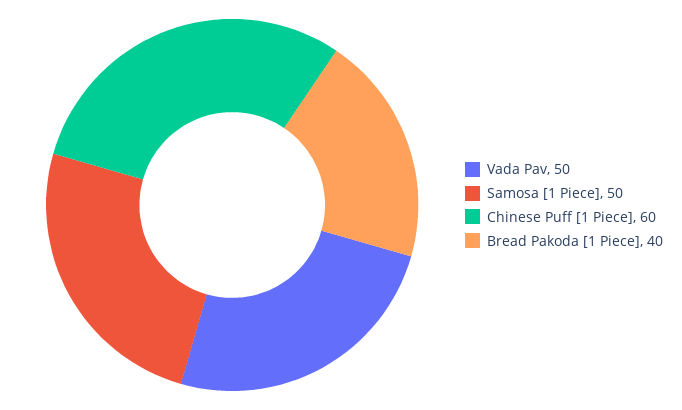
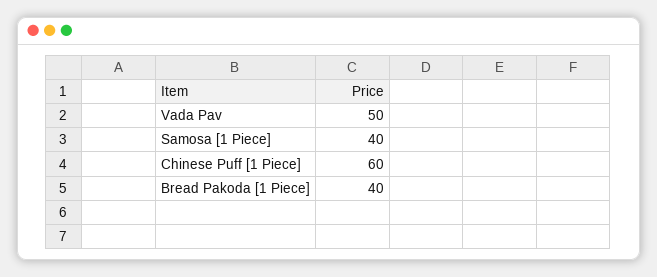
  {
    "Vada Pav": 50,
-   "Samosa [1 Piece]": 50,
+   "Samosa [1 Piece]": 40,
    "Chinese Puff [1 Piece]": 60,
    "Bread Pakoda [1 Piece]": 40
  }

